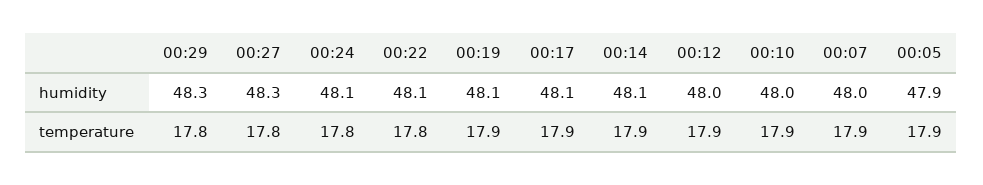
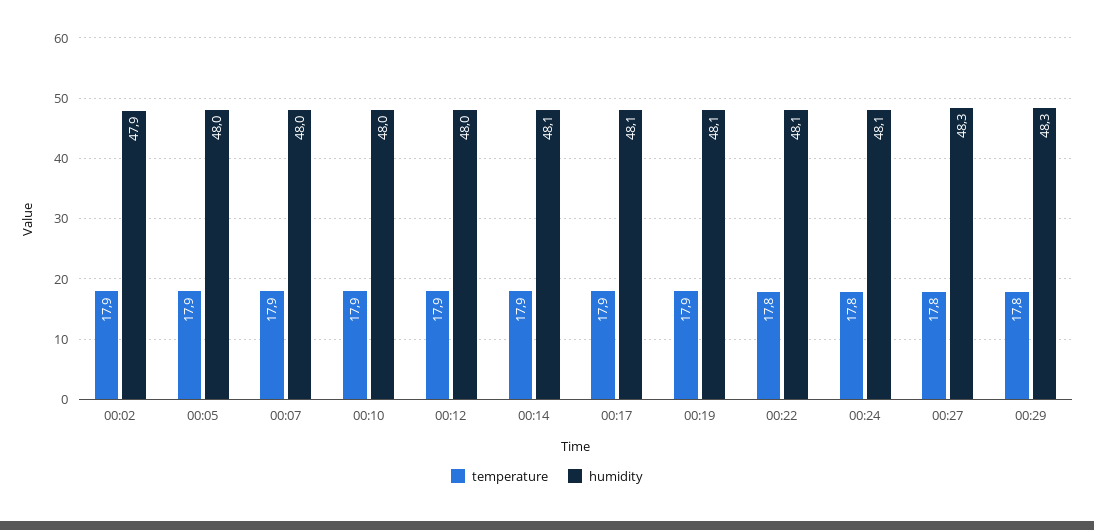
  {
    "humidity": {
      "00:29": 48.3,
      "00:27": 48.3,
      "00:24": 48.1,
      "00:22": 48.1,
      "00:19": 48.1,
      "00:17": 48.1,
      "00:14": 48.1,
      "00:12": 48,
      "00:10": 48,
      "00:07": 48,
-     "00:05": 47.9
+     "00:05": 48,
+     "00:02": 47.9
    },
    "temperature": {
      "00:29": 17.8,
      "00:27": 17.8,
      "00:24": 17.8,
      "00:22": 17.8,
      "00:19": 17.9,
      "00:17": 17.9,
      "00:14": 17.9,
      "00:12": 17.9,
      "00:10": 17.9,
      "00:07": 17.9,
-     "00:05": 17.9
+     "00:05": 17.9,
+     "00:02": 17.9
    }
  }

